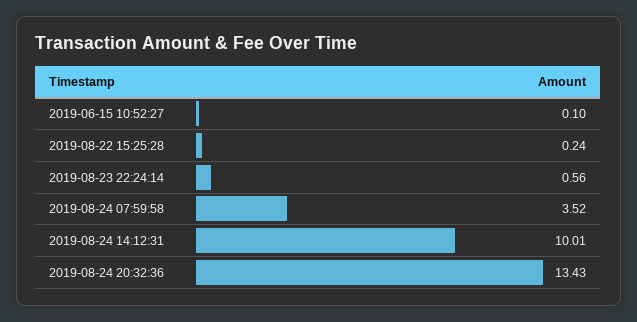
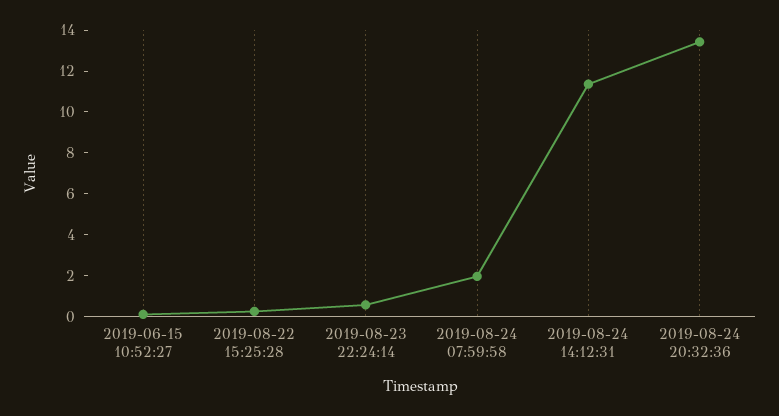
  {
    "2019-06-15 10:52:27": 0.1,
    "2019-08-22 15:25:28": 0.24,
    "2019-08-23 22:24:14": 0.56,
-   "2019-08-24 07:59:58": 3.52,
+   "2019-08-24 07:59:58": 2,
-   "2019-08-24 14:12:31": 10.01,
+   "2019-08-24 14:12:31": 11.5,
    "2019-08-24 20:32:36": 13.43
  }

